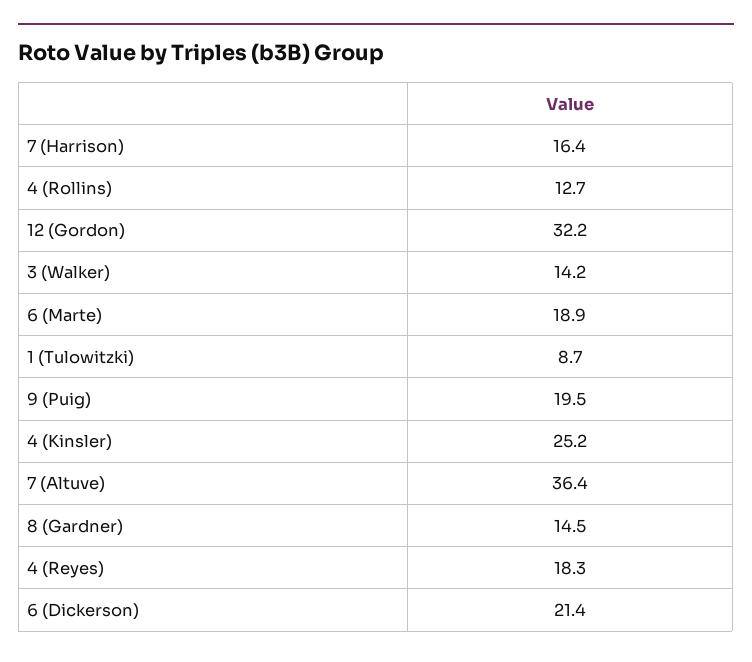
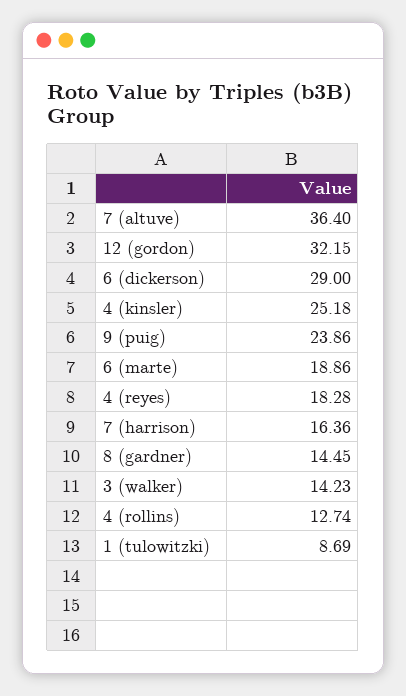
  {
    "7 (Harrison)": 16.36,
    "4 (Rollins)": 12.74,
    "12 (Gordon)": 32.15,
    "3 (Walker)": 14.23,
    "6 (Marte)": 18.86,
    "1 (Tulowitzki)": 8.69,
-   "9 (Puig)": 19.5,
+   "9 (Puig)": 23.86,
    "4 (Kinsler)": 25.18,
    "7 (Altuve)": 36.4,
    "8 (Gardner)": 14.45,
    "4 (Reyes)": 18.28,
-   "6 (Dickerson)": 21.4
+   "6 (Dickerson)": 29
  }

